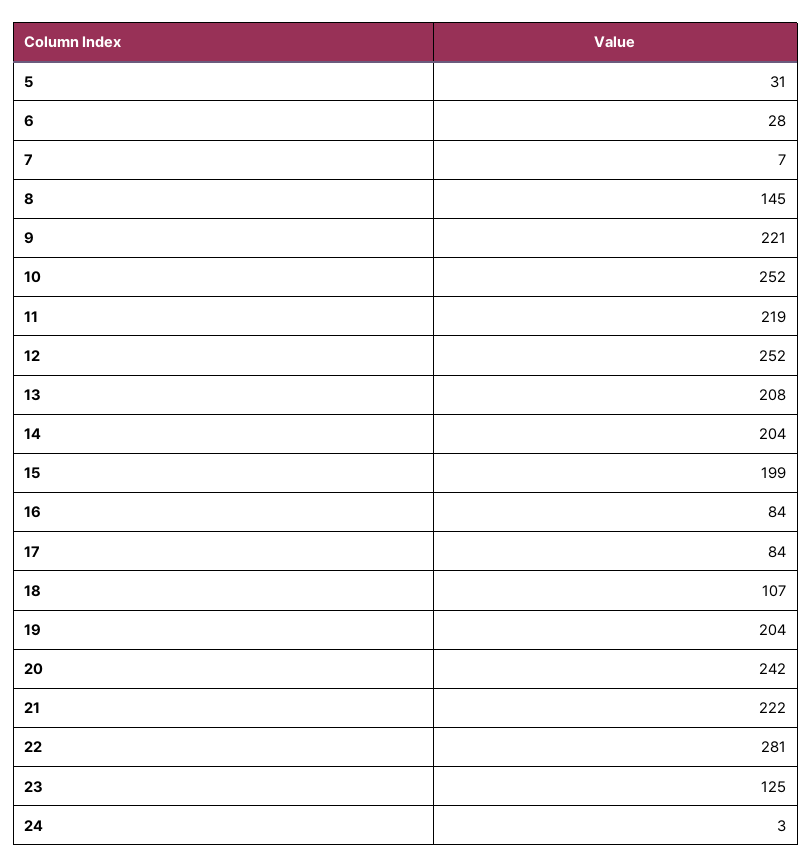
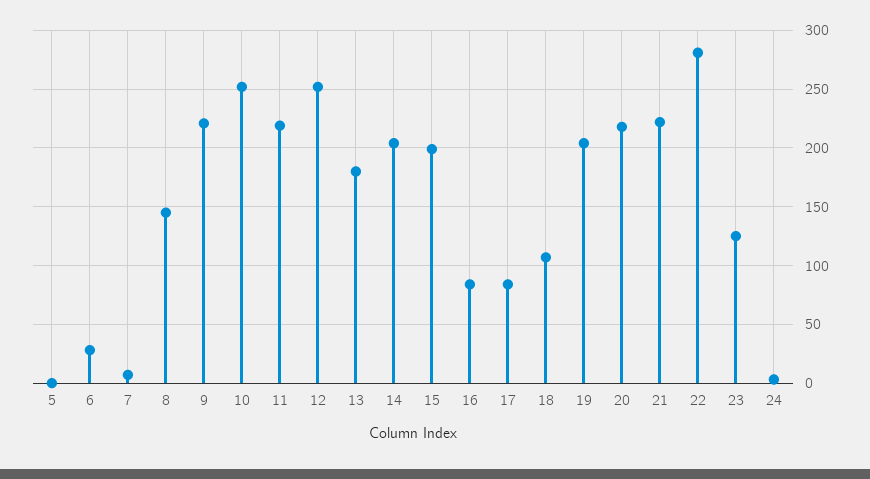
  {
-   "5": 31,
+   "5": 0,
    "6": 28,
    "7": 7,
    "8": 145,
    "9": 221,
    "10": 252,
    "11": 219,
    "12": 252,
-   "13": 208,
+   "13": 180,
    "14": 204,
    "15": 199,
    "16": 84,
    "17": 84,
    "18": 107,
    "19": 204,
-   "20": 242,
+   "20": 220,
    "21": 222,
    "22": 281,
    "23": 125,
    "24": 3
  }

